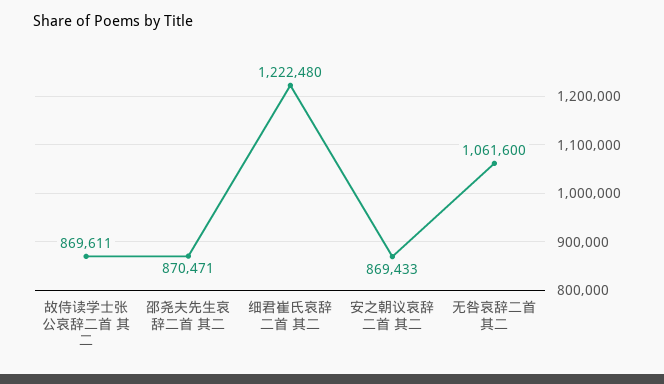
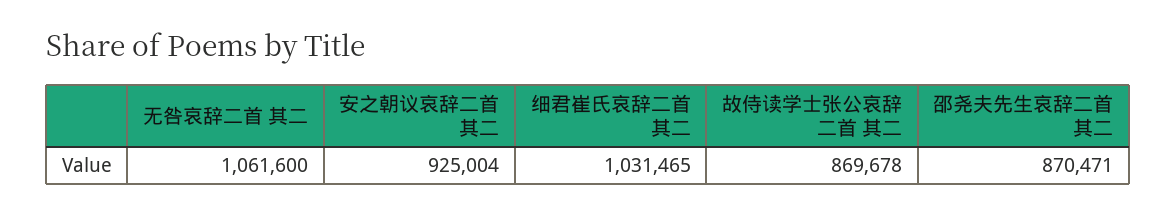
  {
-   "故侍读学士张公哀辞二首 其二": 869611,
+   "故侍读学士张公哀辞二首 其二": 869678,
    "邵尧夫先生哀辞二首 其二": 870471,
-   "细君崔氏哀辞二首 其二": 1222480,
+   "细君崔氏哀辞二首 其二": 1031465,
-   "安之朝议哀辞二首 其二": 869433,
+   "安之朝议哀辞二首 其二": 925004,
    "无咎哀辞二首 其二": 1061600
  }

